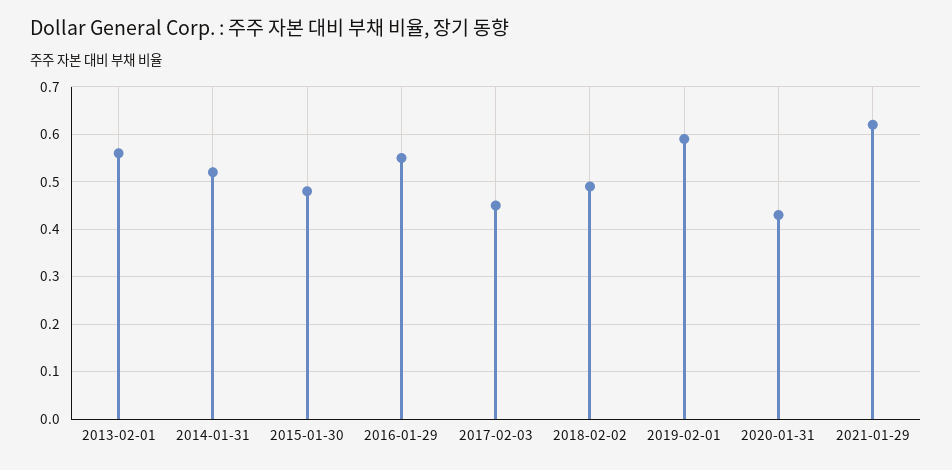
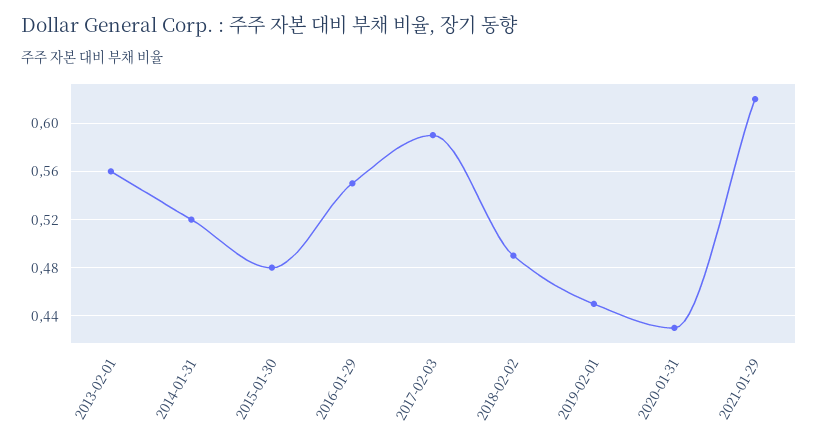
  {
    "2013-02-01": 0.56,
    "2014-01-31": 0.52,
    "2015-01-30": 0.48,
    "2016-01-29": 0.55,
-   "2017-02-03": 0.45,
+   "2017-02-03": 0.59,
    "2018-02-02": 0.49,
-   "2019-02-01": 0.6,
+   "2019-02-01": 0.45,
    "2020-01-31": 0.43,
    "2021-01-29": 0.62
  }

